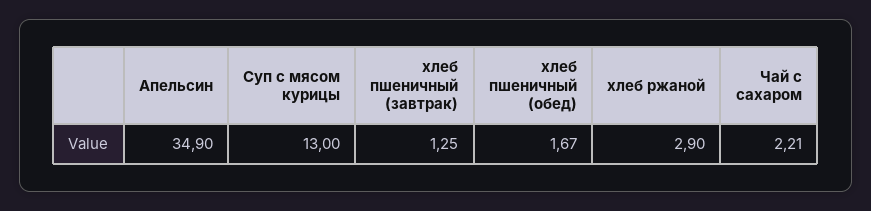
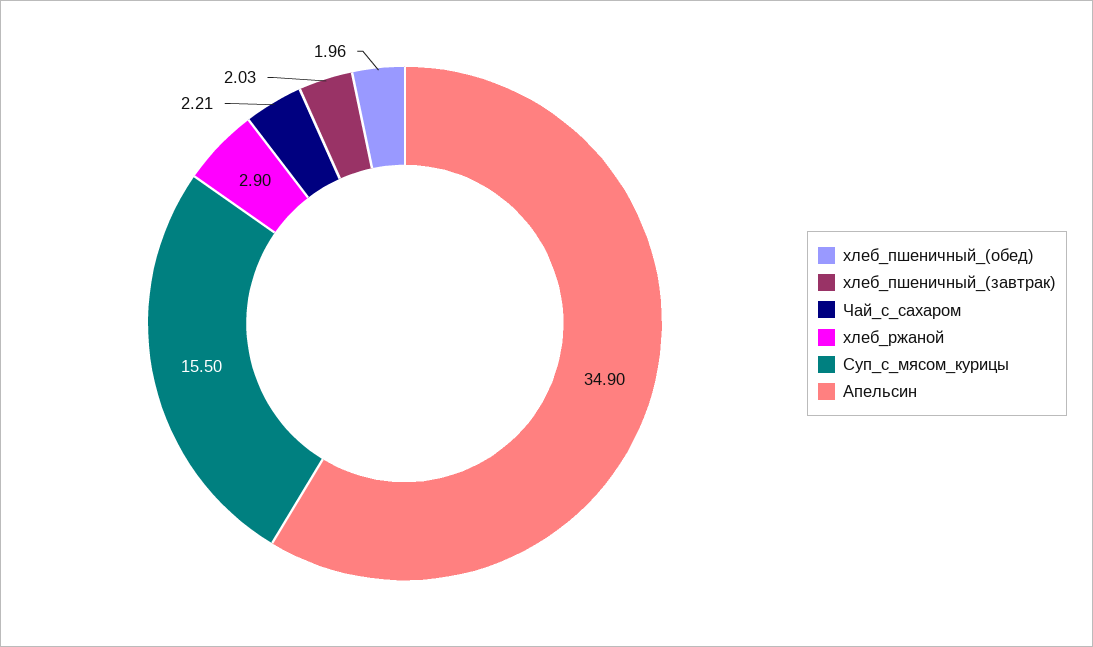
  {
    "Апельсин": 34.9,
-   "Суп с мясом курицы": 13,
+   "Суп с мясом курицы": 15.5,
-   "хлеб пшеничный (завтрак)": 1.25,
+   "хлеб пшеничный (завтрак)": 2.03,
-   "хлеб пшеничный (обед)": 1.67,
+   "хлеб пшеничный (обед)": 1.96,
    "хлеб ржаной": 2.9,
    "Чай с сахаром": 2.21
  }

